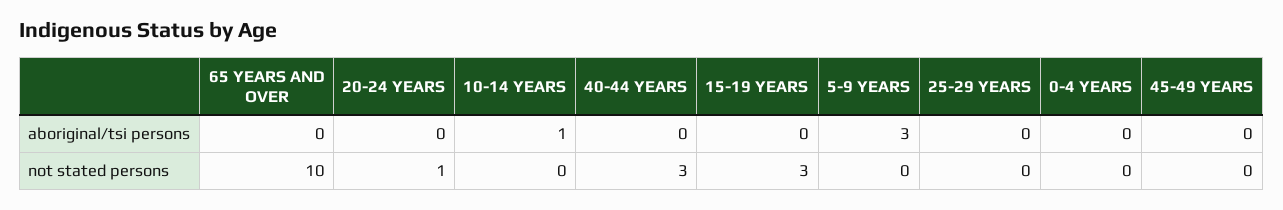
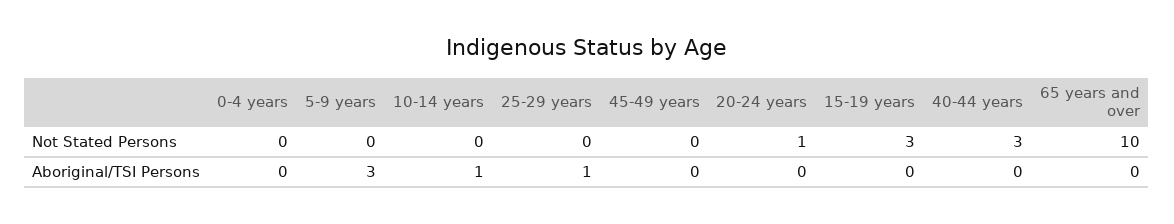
  {
    "65 YEARS AND OVER": {
      "aboriginal/tsi persons": 0,
      "not stated persons": 10
    },
    "20-24 YEARS": {
      "aboriginal/tsi persons": 0,
      "not stated persons": 1
    },
    "10-14 YEARS": {
      "aboriginal/tsi persons": 1,
      "not stated persons": 0
    },
    "40-44 YEARS": {
      "aboriginal/tsi persons": 0,
      "not stated persons": 3
    },
    "15-19 YEARS": {
      "aboriginal/tsi persons": 0,
      "not stated persons": 3
    },
    "5-9 YEARS": {
      "aboriginal/tsi persons": 3,
      "not stated persons": 0
    },
    "25-29 YEARS": {
-     "aboriginal/tsi persons": 0,
+     "aboriginal/tsi persons": 1,
      "not stated persons": 0
    },
    "0-4 YEARS": {
      "aboriginal/tsi persons": 0,
      "not stated persons": 0
    },
    "45-49 YEARS": {
      "aboriginal/tsi persons": 0,
      "not stated persons": 0
    }
  }

